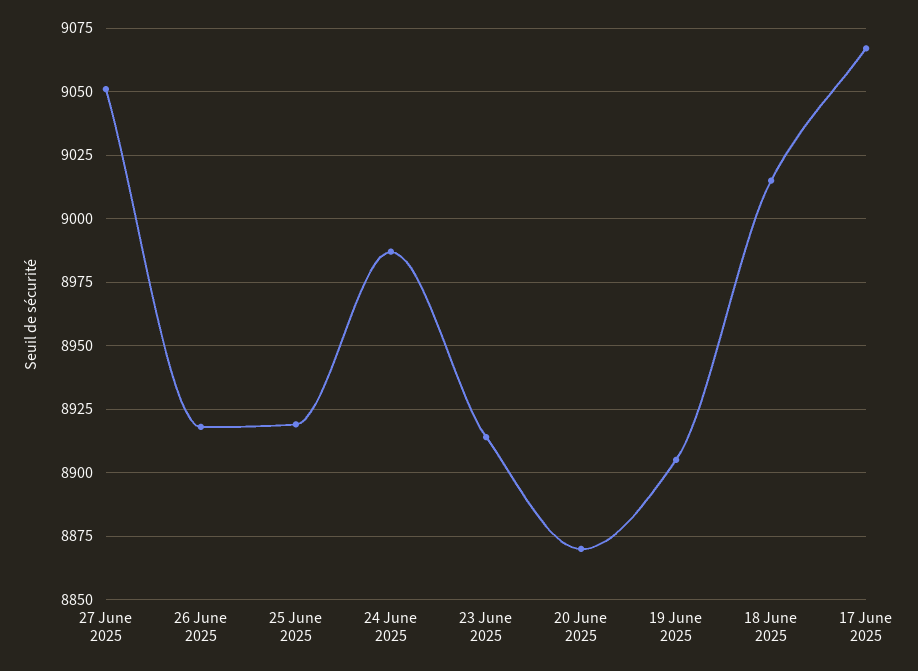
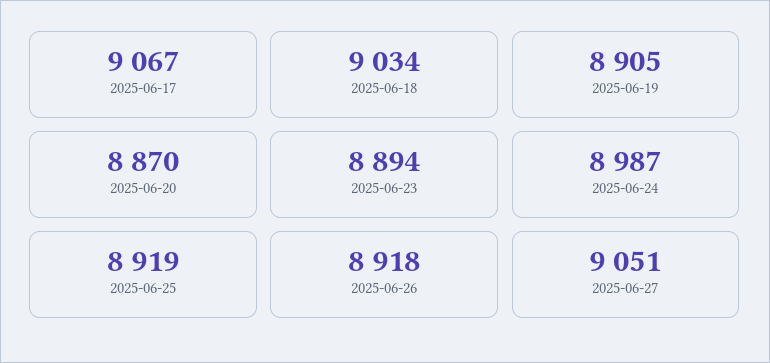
  {
    "27 June 2025": 9051,
    "26 June 2025": 8918,
    "25 June 2025": 8919,
    "24 June 2025": 8987,
-   "23 June 2025": 8915,
+   "23 June 2025": 8894,
    "20 June 2025": 8870,
    "19 June 2025": 8905,
-   "18 June 2025": 9015,
+   "18 June 2025": 9034,
    "17 June 2025": 9067
  }

